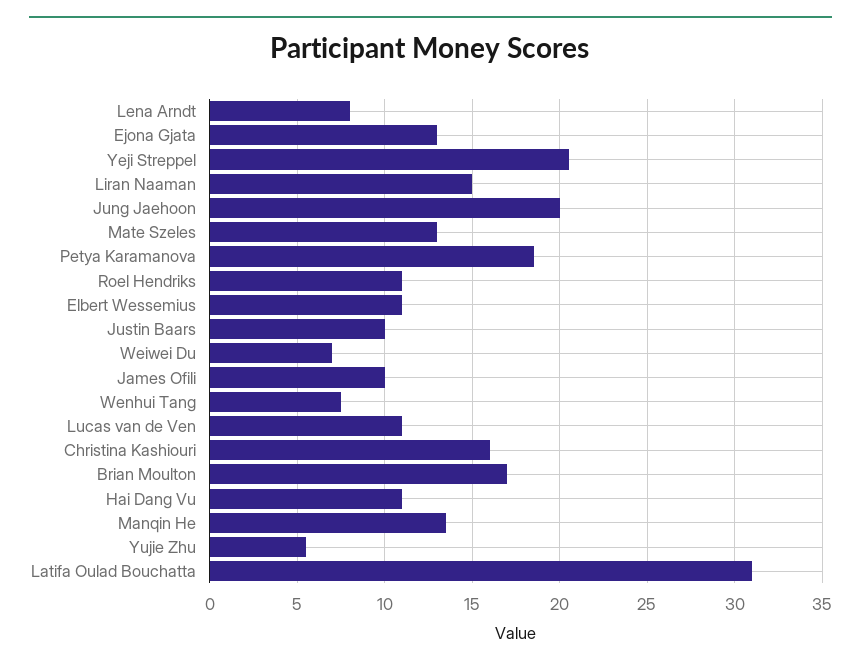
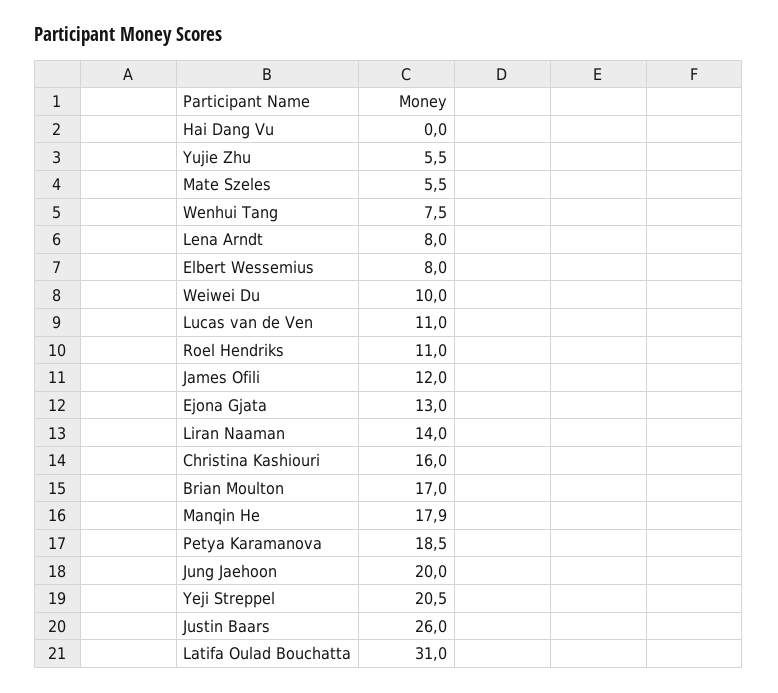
  {
    "Lena Arndt": 8,
    "Ejona Gjata": 13,
    "Yeji Streppel": 20.5,
-   "Liran Naaman": 15,
+   "Liran Naaman": 14,
    "Jung Jaehoon": 20,
-   "Mate Szeles": 13,
+   "Mate Szeles": 5.5,
    "Petya Karamanova": 18.5,
    "Roel Hendriks": 11,
-   "Elbert Wessemius": 11,
+   "Elbert Wessemius": 8,
-   "Justin Baars": 10,
+   "Justin Baars": 26,
-   "Weiwei Du": 7,
+   "Weiwei Du": 10,
-   "James Ofili": 10,
+   "James Ofili": 12,
    "Wenhui Tang": 7.5,
    "Lucas van de Ven": 11,
    "Christina Kashiouri": 16,
    "Brian Moulton": 17,
-   "Hai Dang Vu": 11,
+   "Hai Dang Vu": 0,
-   "Manqin He": 13.5,
+   "Manqin He": 17.9,
    "Yujie Zhu": 5.5,
    "Latifa Oulad Bouchatta": 31
  }

